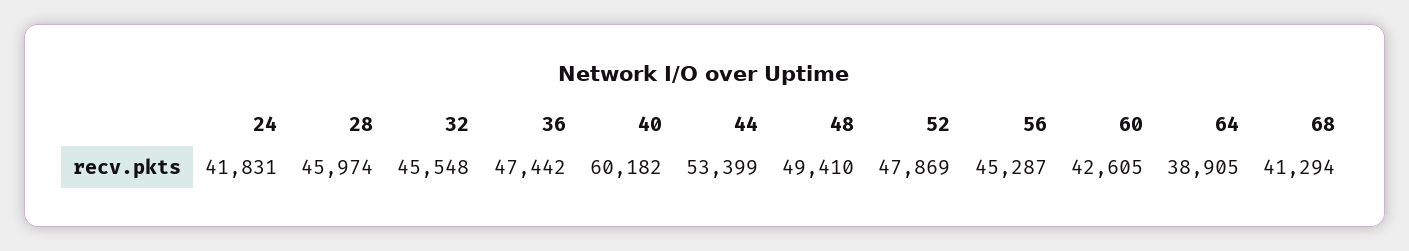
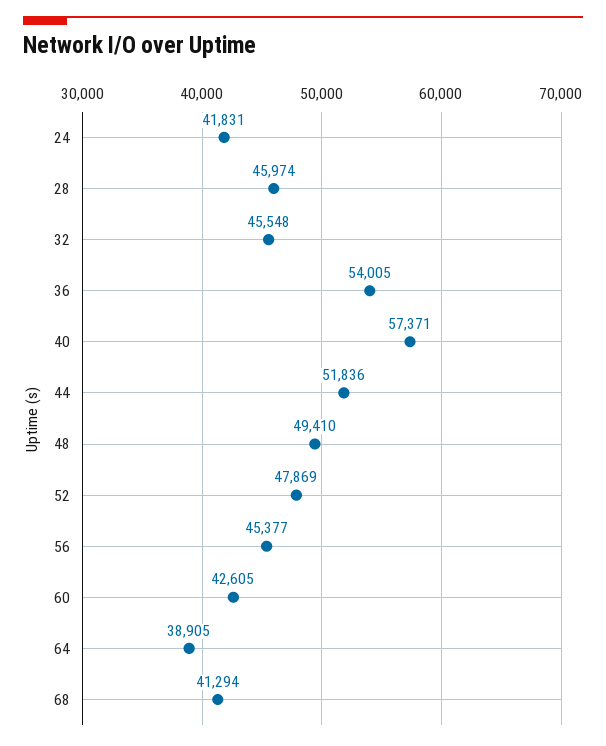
  {
    "24": 41831,
    "28": 45974,
    "32": 45548,
-   "36": 47442,
+   "36": 54005,
-   "40": 60182,
+   "40": 57371,
-   "44": 53399,
+   "44": 51836,
    "48": 49410,
    "52": 47869,
-   "56": 45287,
+   "56": 45377,
    "60": 42605,
    "64": 38905,
    "68": 41294
  }

